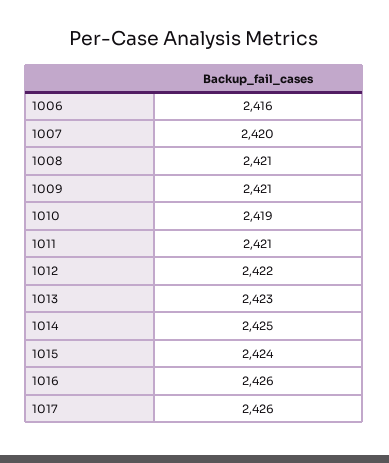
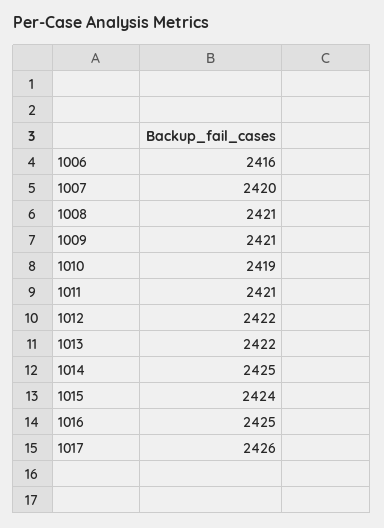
  {
    "1006": 2416,
    "1007": 2420,
    "1008": 2421,
    "1009": 2421,
    "1010": 2419,
    "1011": 2421,
    "1012": 2422,
-   "1013": 2423,
+   "1013": 2422,
    "1014": 2425,
    "1015": 2424,
-   "1016": 2426,
+   "1016": 2425,
    "1017": 2426
  }

